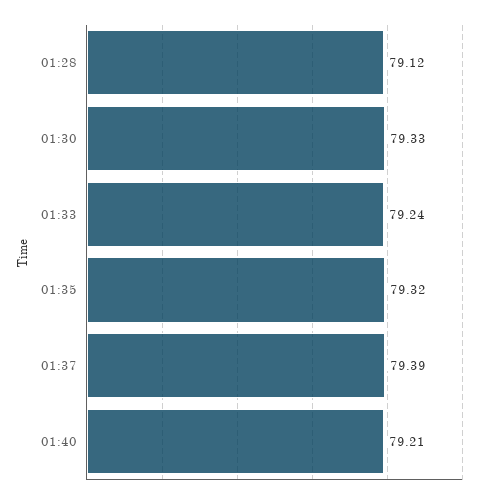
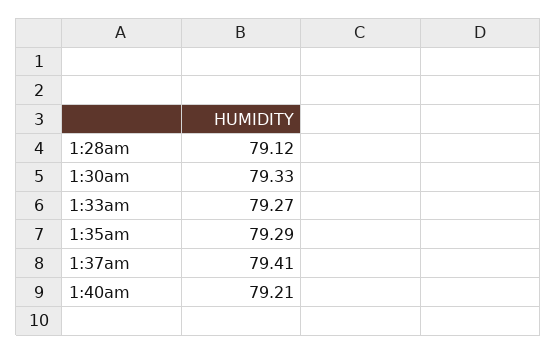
  {
    "01:28": 79.12,
    "01:30": 79.33,
-   "01:33": 79.24,
+   "01:33": 79.27,
-   "01:35": 79.32,
+   "01:35": 79.29,
-   "01:37": 79.39,
+   "01:37": 79.41,
    "01:40": 79.21
  }

